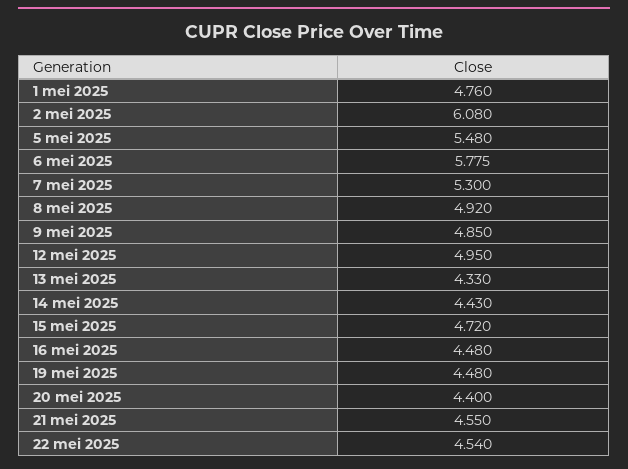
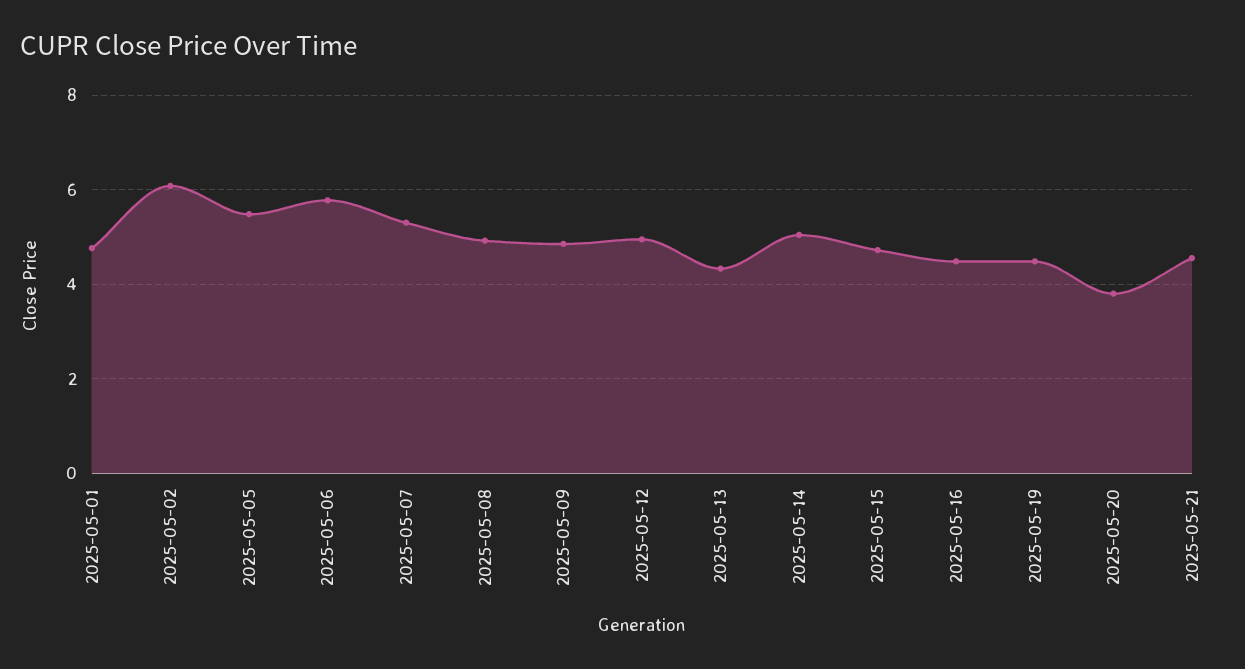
  {
    "1 mei 2025": 4.76,
    "2 mei 2025": 6.08,
    "5 mei 2025": 5.48,
    "6 mei 2025": 5.775,
    "7 mei 2025": 5.3,
    "8 mei 2025": 4.92,
    "9 mei 2025": 4.85,
    "12 mei 2025": 4.95,
    "13 mei 2025": 4.33,
-   "14 mei 2025": 4.43,
+   "14 mei 2025": 5,
    "15 mei 2025": 4.72,
    "16 mei 2025": 4.48,
    "19 mei 2025": 4.48,
-   "20 mei 2025": 4.4,
+   "20 mei 2025": 3.8,
-   "21 mei 2025": 4.55,
+   "21 mei 2025": 4.55
-   "22 mei 2025": 4.54
  }

